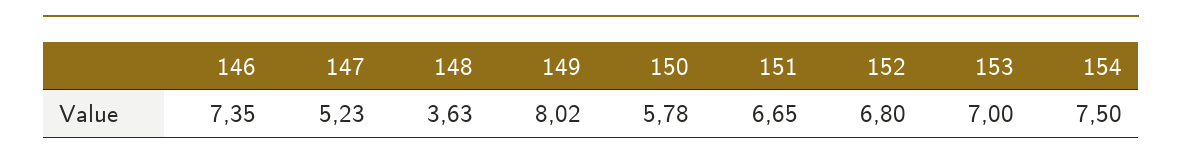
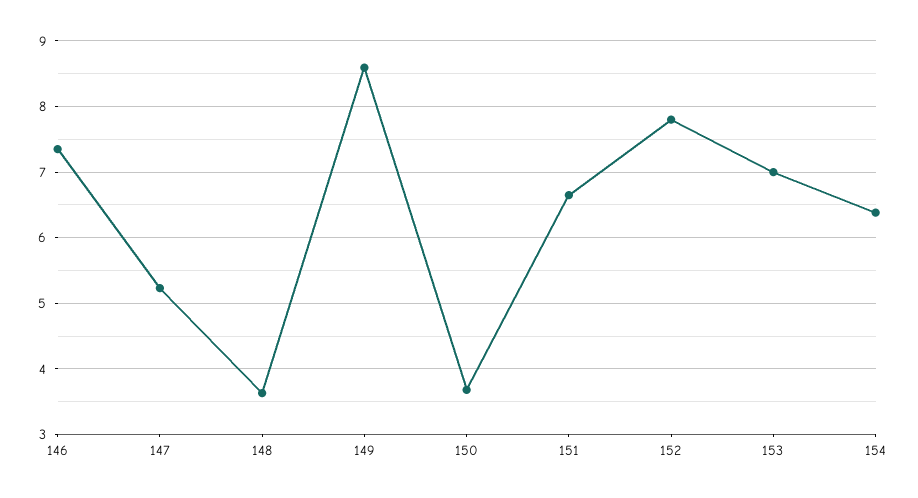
  {
    "146": 7.35,
    "147": 5.23,
    "148": 3.63,
-   "149": 8.02,
+   "149": 8.6,
-   "150": 5.78,
+   "150": 3.7,
    "151": 6.65,
-   "152": 6.8,
+   "152": 7.8,
    "153": 7,
-   "154": 7.5
+   "154": 6.4
  }

